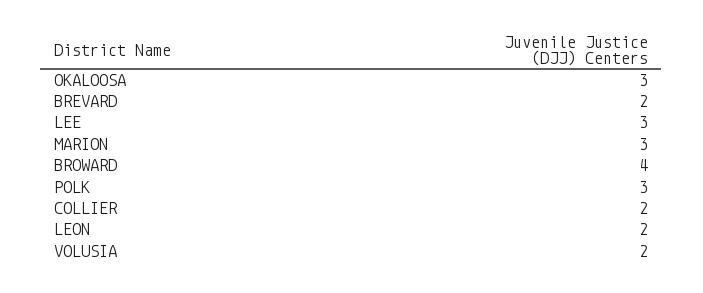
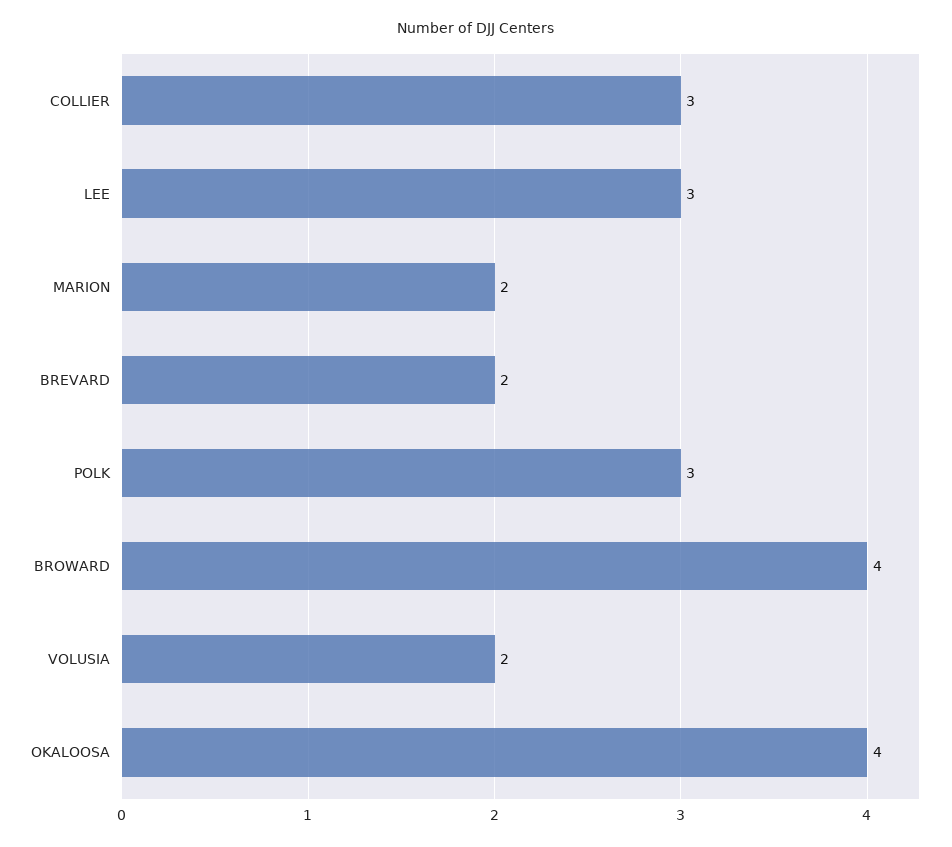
  {
-   "OKALOOSA": 3,
+   "OKALOOSA": 4,
    "BREVARD": 2,
    "LEE": 3,
-   "MARION": 3,
+   "MARION": 2,
    "BROWARD": 4,
    "POLK": 3,
-   "COLLIER": 2,
+   "COLLIER": 3,
-   "LEON": 2,
    "VOLUSIA": 2
  }

